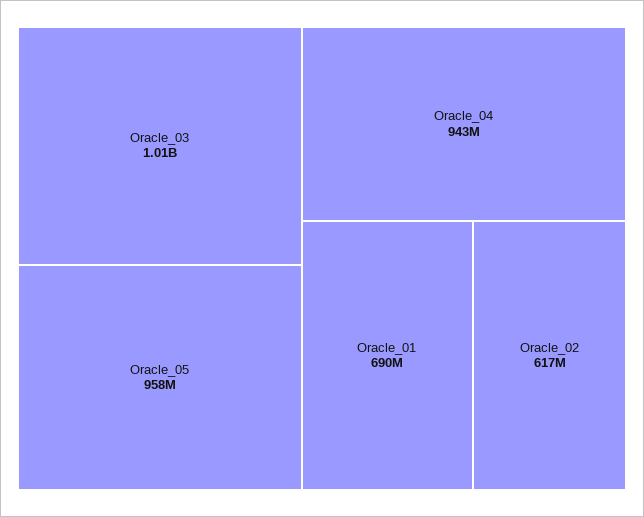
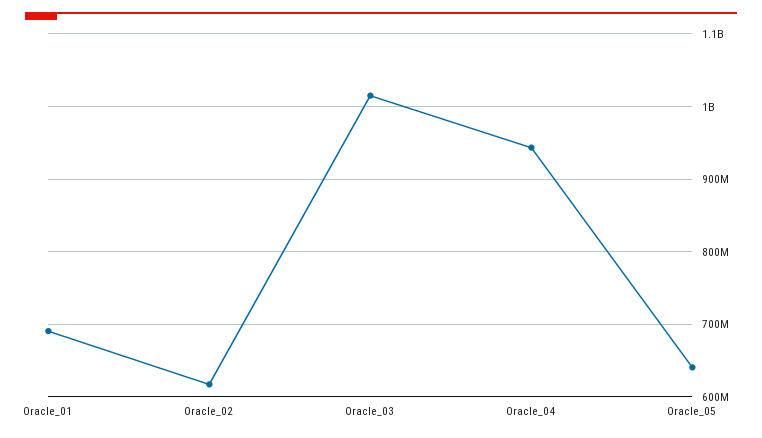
  {
    "Oracle_03": 1010000000,
-   "Oracle_05": 958000000,
+   "Oracle_05": 640000000,
    "Oracle_04": 943000000,
    "Oracle_01": 690000000,
    "Oracle_02": 617000000
  }

